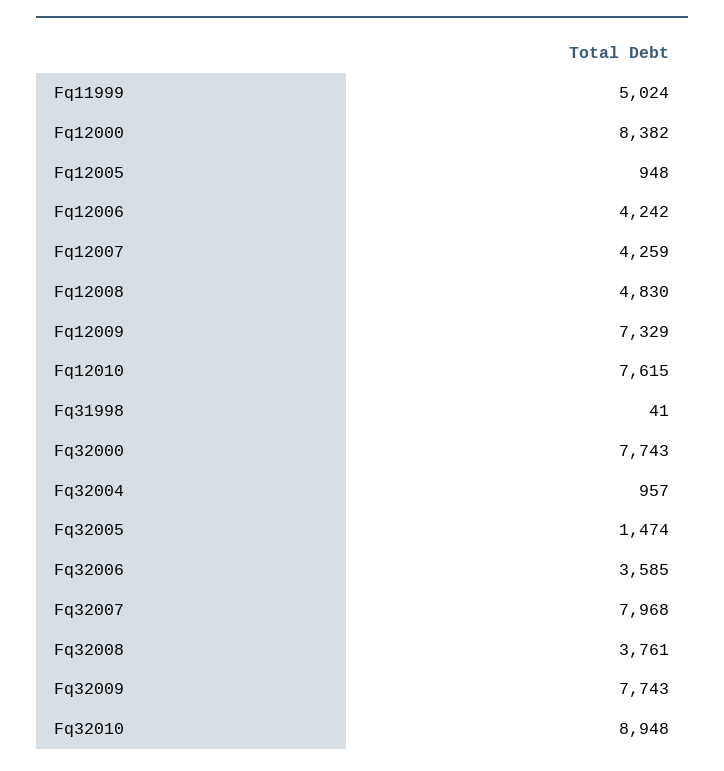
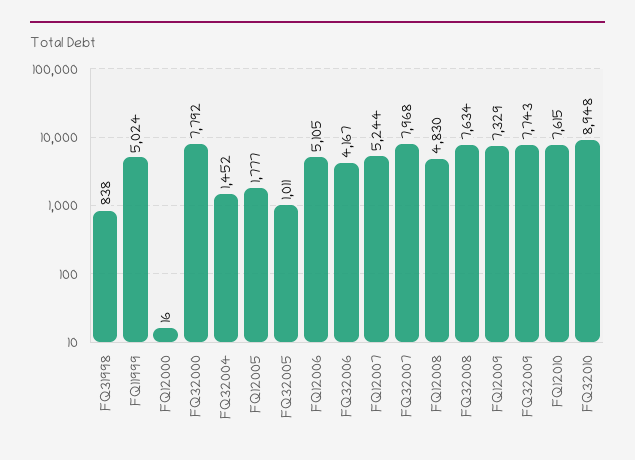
  {
    "Fq11999": 5024,
-   "Fq12000": 8382,
+   "Fq12000": 16,
-   "Fq12005": 948,
+   "Fq12005": 1777,
-   "Fq12006": 4242,
+   "Fq12006": 5105,
-   "Fq12007": 4259,
+   "Fq12007": 5244,
    "Fq12008": 4830,
    "Fq12009": 7329,
    "Fq12010": 7615,
-   "Fq31998": 41,
+   "Fq31998": 838,
-   "Fq32000": 7743,
+   "Fq32000": 7792,
-   "Fq32004": 957,
+   "Fq32004": 1452,
-   "Fq32005": 1474,
+   "Fq32005": 1011,
-   "Fq32006": 3585,
+   "Fq32006": 4167,
    "Fq32007": 7968,
-   "Fq32008": 3761,
+   "Fq32008": 7634,
    "Fq32009": 7743,
    "Fq32010": 8948
  }

